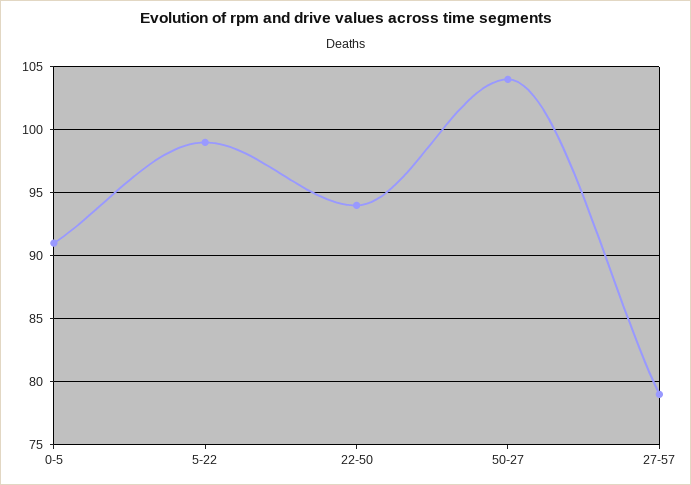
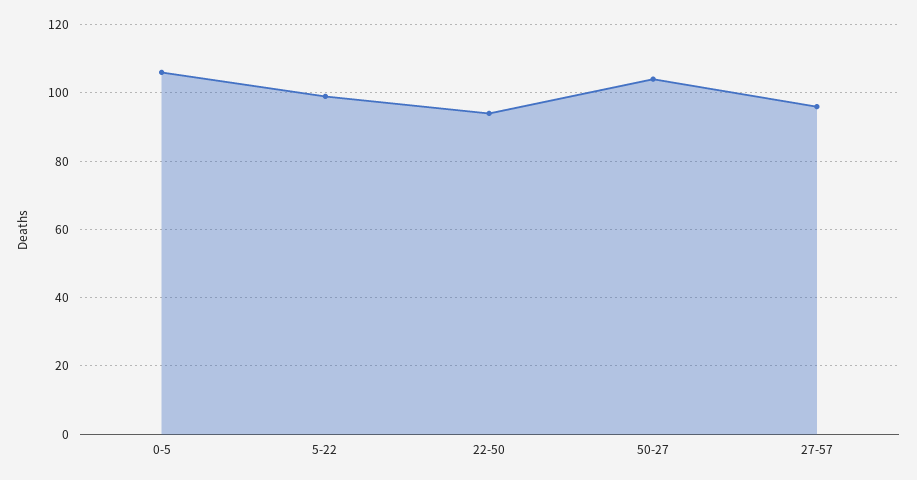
  {
-   "0-5": 91,
+   "0-5": 105,
    "5-22": 99,
    "22-50": 94,
    "50-27": 104,
-   "27-57": 79
+   "27-57": 95
  }

